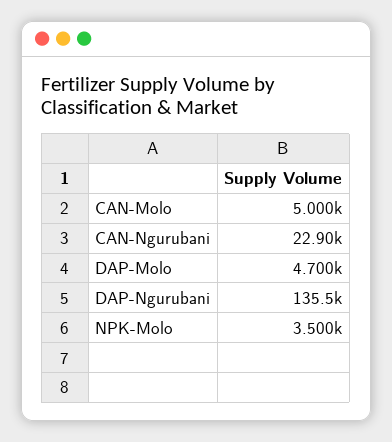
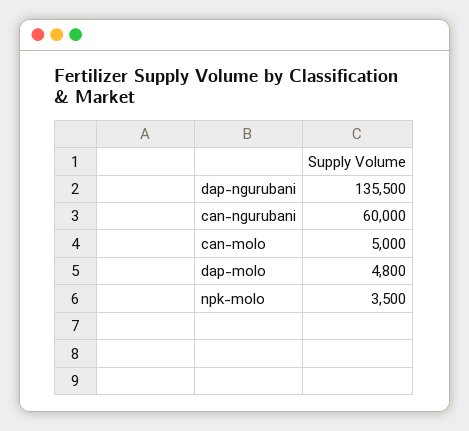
  {
    "CAN-Molo": 5000,
-   "CAN-Ngurubani": 22900,
+   "CAN-Ngurubani": 60000,
-   "DAP-Molo": 4700,
+   "DAP-Molo": 4800,
    "DAP-Ngurubani": 135500,
    "NPK-Molo": 3500
  }

